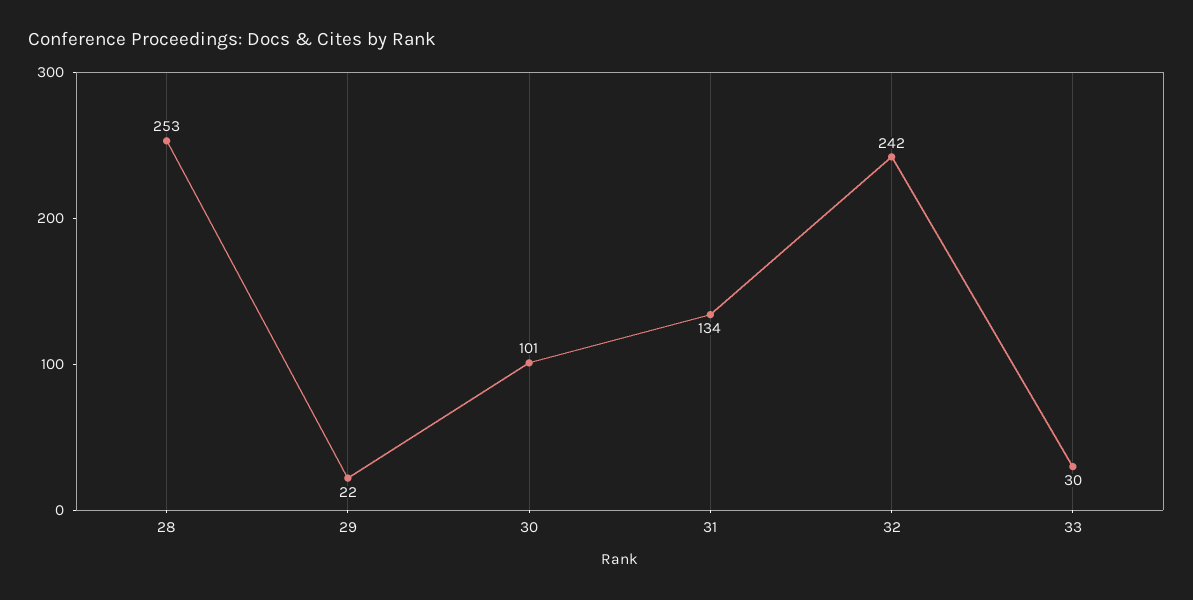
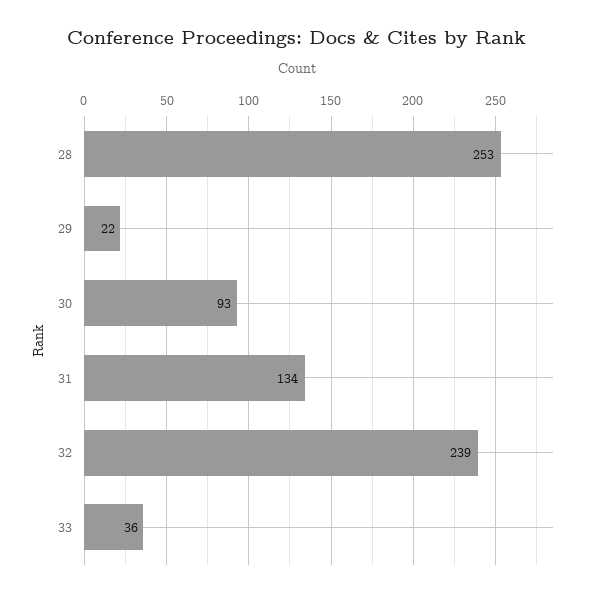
  {
    "28": 253,
    "29": 22,
-   "30": 101,
+   "30": 93,
    "31": 134,
-   "32": 242,
+   "32": 239,
-   "33": 30
+   "33": 36
  }

